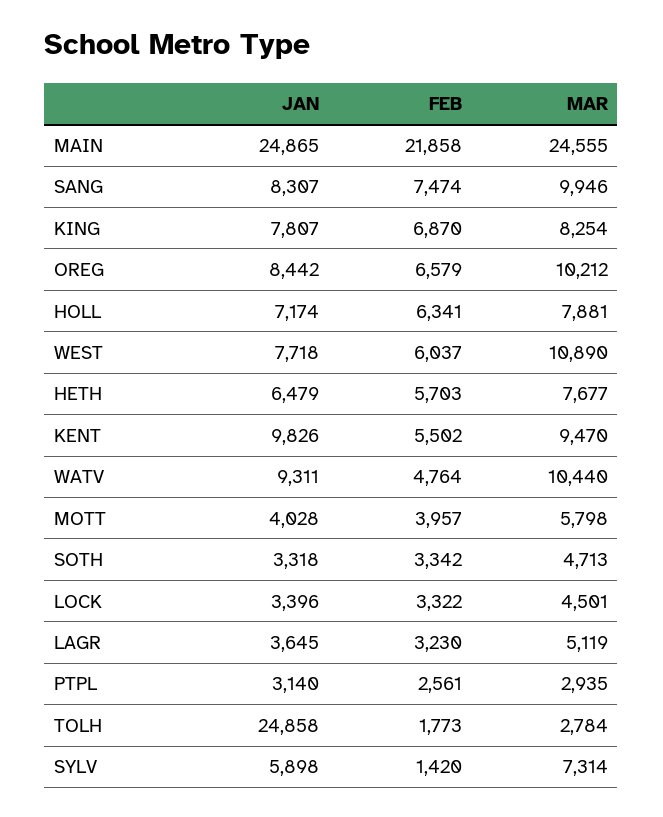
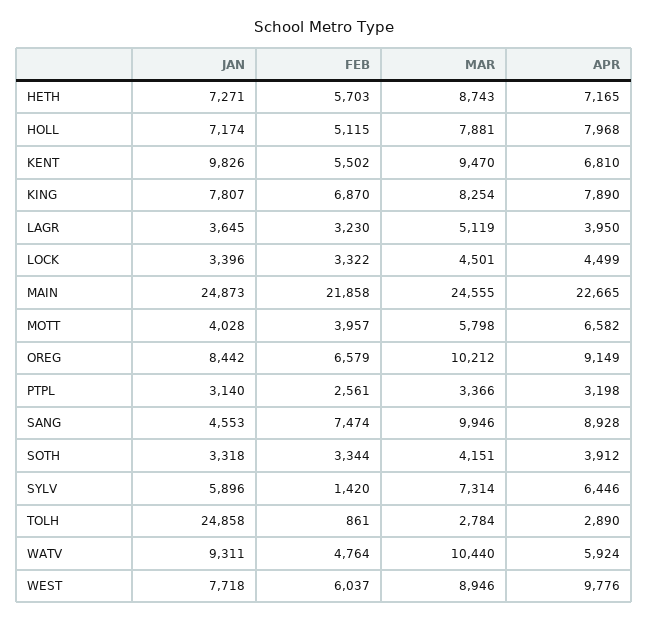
  {
    "JAN": {
-     "MAIN": 24865,
+     "MAIN": 24873,
-     "SANG": 8307,
+     "SANG": 4553,
      "KING": 7807,
      "OREG": 8442,
      "HOLL": 7174,
      "WEST": 7718,
-     "HETH": 6479,
+     "HETH": 7271,
      "KENT": 9826,
      "WATV": 9311,
      "MOTT": 4028,
      "SOTH": 3318,
      "LOCK": 3396,
      "LAGR": 3645,
      "PTPL": 3140,
      "TOLH": 24858,
-     "SYLV": 5898
+     "SYLV": 5896
    },
    "FEB": {
      "MAIN": 21858,
      "SANG": 7474,
      "KING": 6870,
      "OREG": 6579,
-     "HOLL": 6341,
+     "HOLL": 5115,
      "WEST": 6037,
      "HETH": 5703,
      "KENT": 5502,
      "WATV": 4764,
      "MOTT": 3957,
-     "SOTH": 3342,
+     "SOTH": 3344,
      "LOCK": 3322,
      "LAGR": 3230,
      "PTPL": 2561,
-     "TOLH": 1773,
+     "TOLH": 861,
      "SYLV": 1420
    },
    "MAR": {
      "MAIN": 24555,
      "SANG": 9946,
      "KING": 8254,
      "OREG": 10212,
      "HOLL": 7881,
-     "WEST": 10890,
+     "WEST": 8946,
-     "HETH": 7677,
+     "HETH": 8743,
      "KENT": 9470,
      "WATV": 10440,
      "MOTT": 5798,
-     "SOTH": 4713,
+     "SOTH": 4151,
      "LOCK": 4501,
      "LAGR": 5119,
-     "PTPL": 2935,
+     "PTPL": 3366,
      "TOLH": 2784,
      "SYLV": 7314
-   }
+   },
+   "APR": {
+     "HETH": 7165,
+     "HOLL": 7968,
+     "KENT": 6810,
+     "KING": 7890,
+     "LAGR": 3950,
+     "LOCK": 4499,
+     "MAIN": 22665,
+     "MOTT": 6582,
+     "OREG": 9149,
+     "PTPL": 3198,
+     "SANG": 8928,
+     "SOTH": 3912,
+     "SYLV": 6446,
+     "TOLH": 2890,
+     "WATV": 5924,
+     "WEST": 9776
+   }
  }

